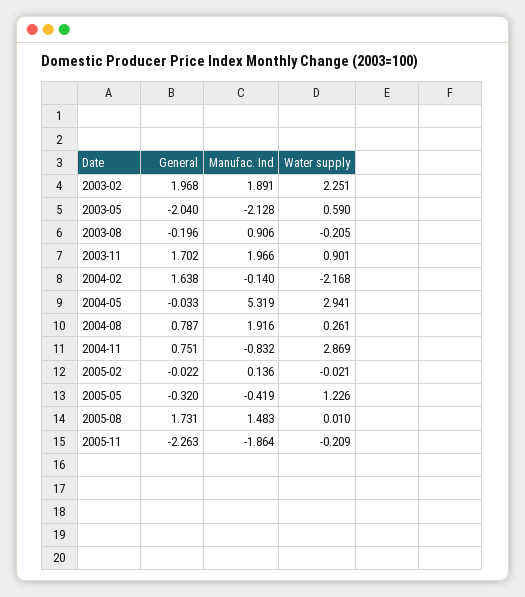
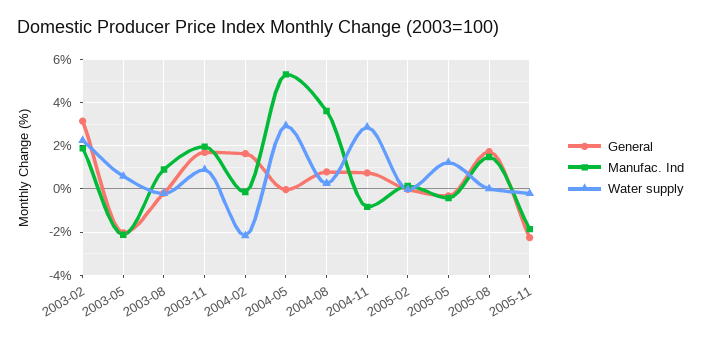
  {
    "General": {
-     "2003-02": 1.968,
+     "2003-02": 3,
      "2003-05": -2.04,
      "2003-08": -0.196,
      "2003-11": 1.702,
      "2004-02": 1.638,
      "2004-05": -0.033,
      "2004-08": 0.787,
      "2004-11": 0.751,
      "2005-02": -0.022,
      "2005-05": -0.32,
      "2005-08": 1.731,
      "2005-11": -2.263
    },
    "Manufac. Ind": {
      "2003-02": 1.891,
      "2003-05": -2.128,
      "2003-08": 0.906,
      "2003-11": 1.966,
      "2004-02": -0.14,
      "2004-05": 5.319,
-     "2004-08": 1.916,
+     "2004-08": 3.5,
      "2004-11": -0.832,
      "2005-02": 0.136,
      "2005-05": -0.419,
      "2005-08": 1.483,
      "2005-11": -1.864
    },
    "Water supply": {
      "2003-02": 2.251,
      "2003-05": 0.59,
      "2003-08": -0.205,
      "2003-11": 0.901,
      "2004-02": -2.168,
      "2004-05": 2.941,
      "2004-08": 0.261,
      "2004-11": 2.869,
      "2005-02": -0.021,
      "2005-05": 1.226,
      "2005-08": 0.01,
      "2005-11": -0.209
    }
  }

